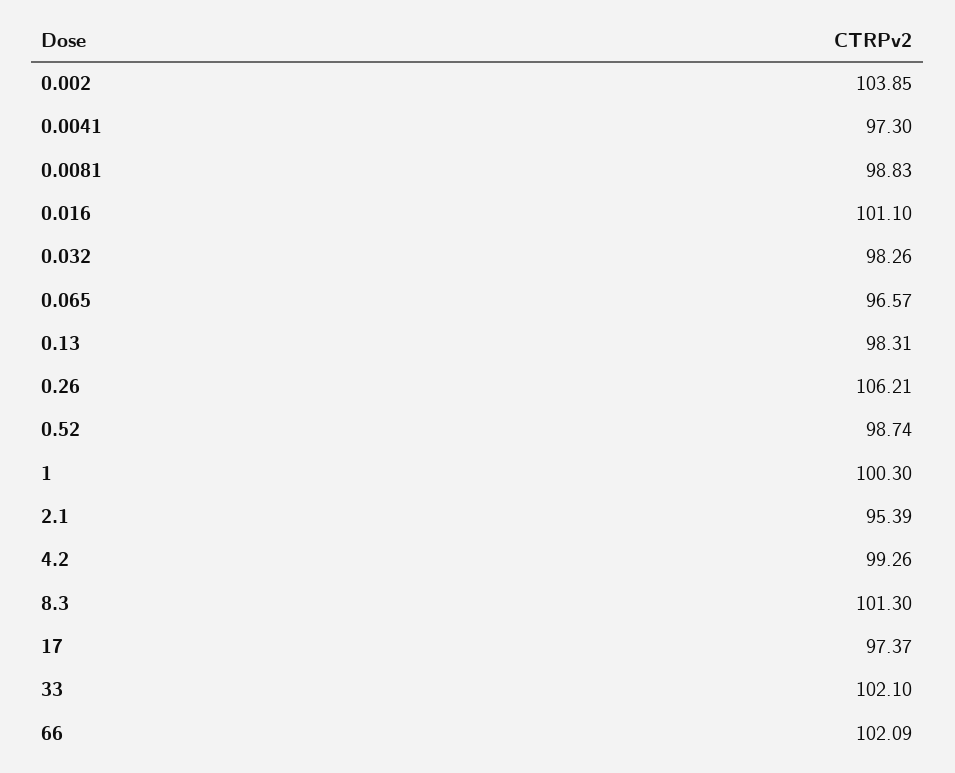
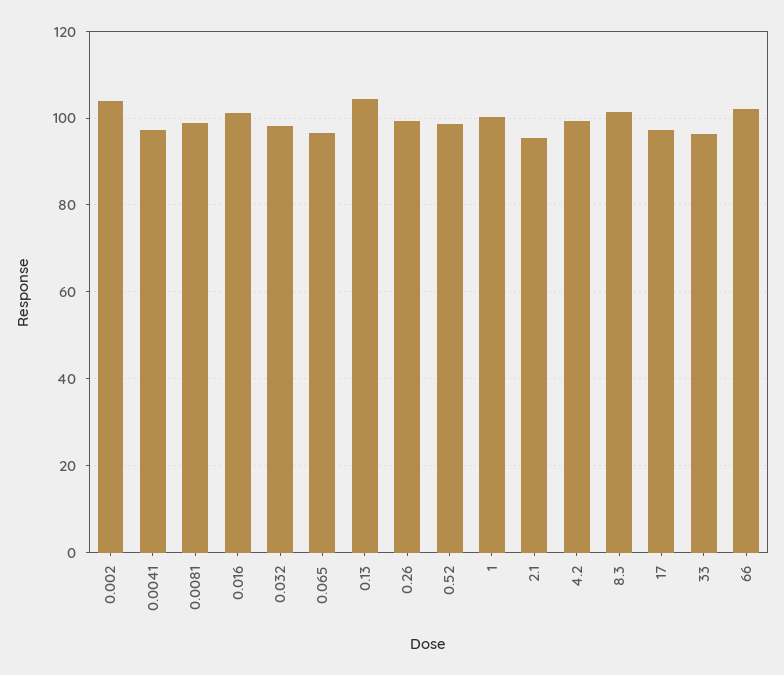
  {
    "0.002": 103.85,
    "0.0041": 97.3,
    "0.0081": 98.83,
    "0.016": 101.1,
    "0.032": 98.26,
    "0.065": 96.57,
-   "0.13": 98.31,
+   "0.13": 104,
-   "0.26": 106.21,
+   "0.26": 100,
    "0.52": 98.74,
    "1": 100.3,
    "2.1": 95.39,
    "4.2": 99.26,
    "8.3": 101.3,
    "17": 97.37,
-   "33": 102.1,
+   "33": 96,
    "66": 102.09
  }

